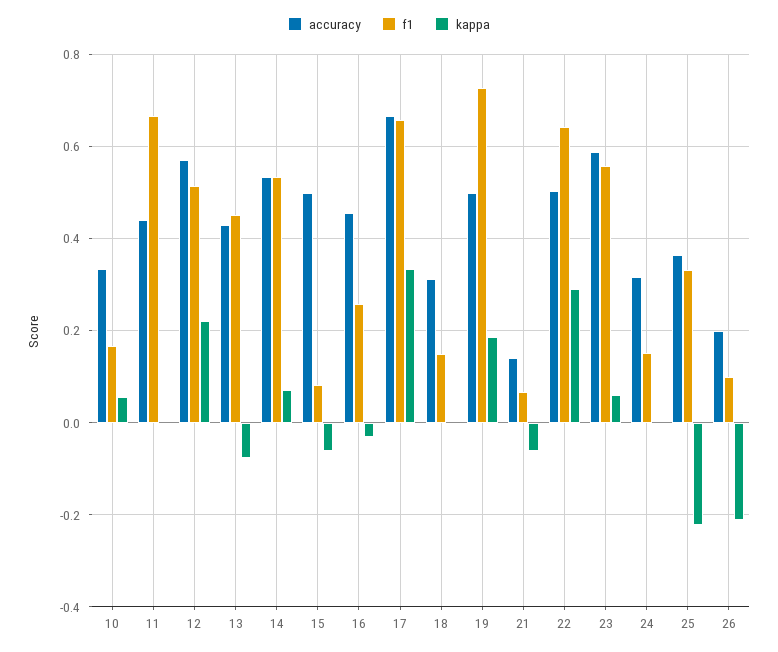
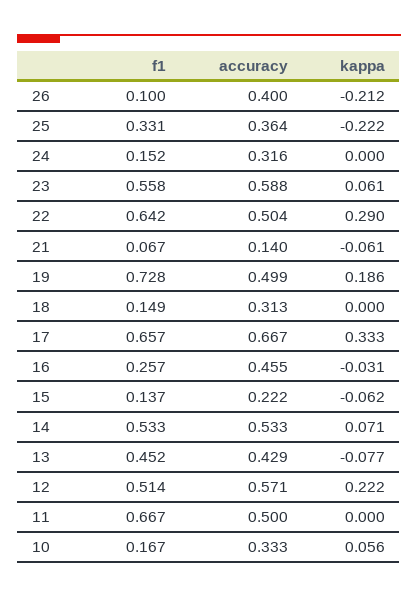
  {
    "accuracy": {
      "10": 0.333,
-     "11": 0.44,
+     "11": 0.5,
      "12": 0.571,
      "13": 0.429,
      "14": 0.533,
-     "15": 0.5,
+     "15": 0.222,
      "16": 0.455,
      "17": 0.667,
      "18": 0.313,
      "19": 0.499,
      "21": 0.14,
      "22": 0.504,
      "23": 0.588,
      "24": 0.316,
      "25": 0.364,
-     "26": 0.2
+     "26": 0.4
    },
    "f1": {
      "10": 0.167,
      "11": 0.667,
      "12": 0.514,
      "13": 0.452,
      "14": 0.533,
-     "15": 0.08,
+     "15": 0.137,
      "16": 0.257,
      "17": 0.657,
      "18": 0.149,
      "19": 0.728,
      "21": 0.067,
      "22": 0.642,
      "23": 0.558,
      "24": 0.152,
      "25": 0.331,
      "26": 0.1
    },
    "kappa": {
      "10": 0.056,
      "11": 0,
      "12": 0.222,
      "13": -0.077,
      "14": 0.071,
      "15": -0.062,
      "16": -0.031,
      "17": 0.333,
      "18": 0,
      "19": 0.186,
      "21": -0.061,
      "22": 0.29,
      "23": 0.061,
      "24": 0,
      "25": -0.222,
      "26": -0.212
    }
  }

